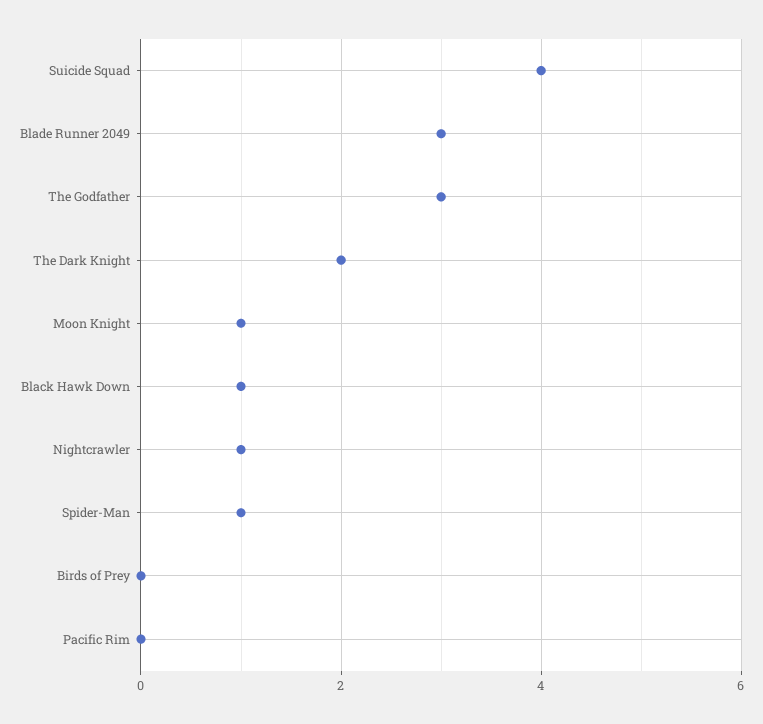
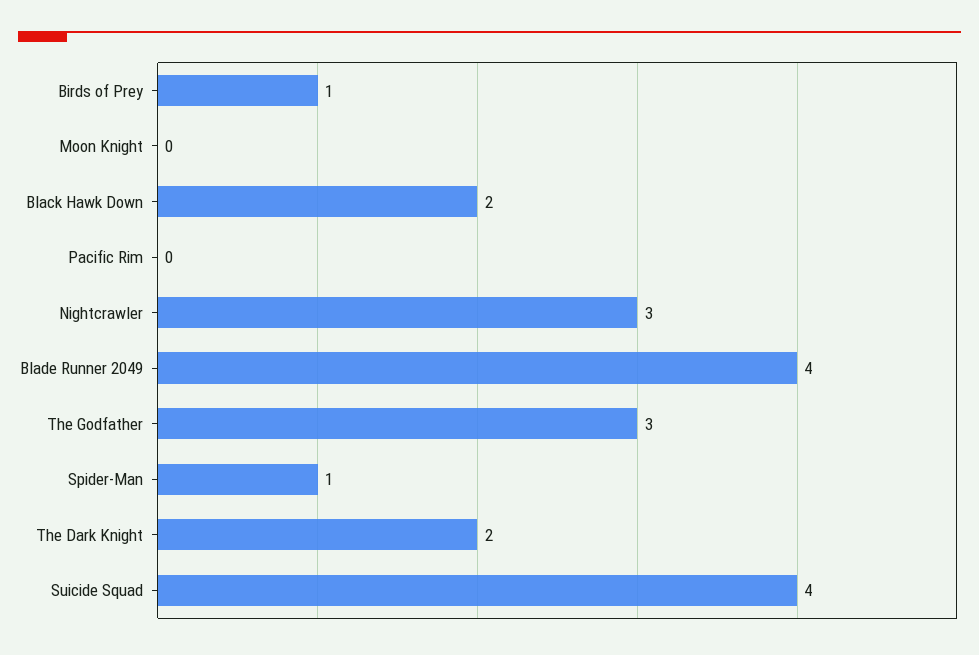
  {
    "Suicide Squad": 4,
-   "Blade Runner 2049": 3,
+   "Blade Runner 2049": 4,
    "The Godfather": 3,
    "The Dark Knight": 2,
-   "Moon Knight": 1,
+   "Moon Knight": 0,
-   "Black Hawk Down": 1,
+   "Black Hawk Down": 2,
-   "Nightcrawler": 1,
+   "Nightcrawler": 3,
    "Spider-Man": 1,
-   "Birds of Prey": 0,
+   "Birds of Prey": 1,
    "Pacific Rim": 0
  }

